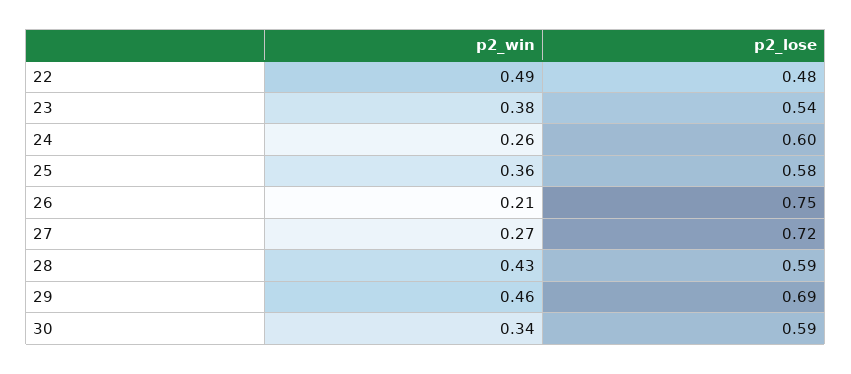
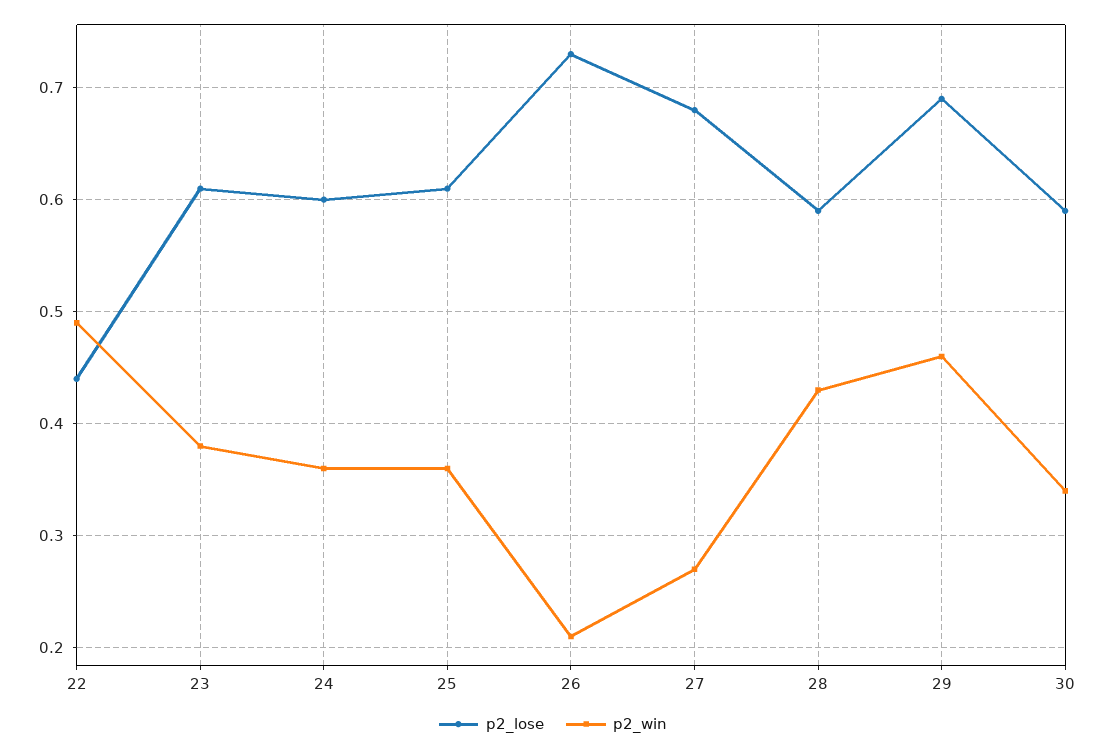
  {
    "p2_win": {
      "22": 0.49,
      "23": 0.38,
-     "24": 0.26,
+     "24": 0.36,
      "25": 0.36,
      "26": 0.21,
      "27": 0.27,
      "28": 0.43,
      "29": 0.46,
      "30": 0.34
    },
    "p2_lose": {
-     "22": 0.48,
+     "22": 0.44,
-     "23": 0.54,
+     "23": 0.61,
      "24": 0.6,
-     "25": 0.58,
+     "25": 0.61,
-     "26": 0.75,
+     "26": 0.73,
-     "27": 0.72,
+     "27": 0.68,
      "28": 0.59,
      "29": 0.69,
      "30": 0.59
    }
  }

